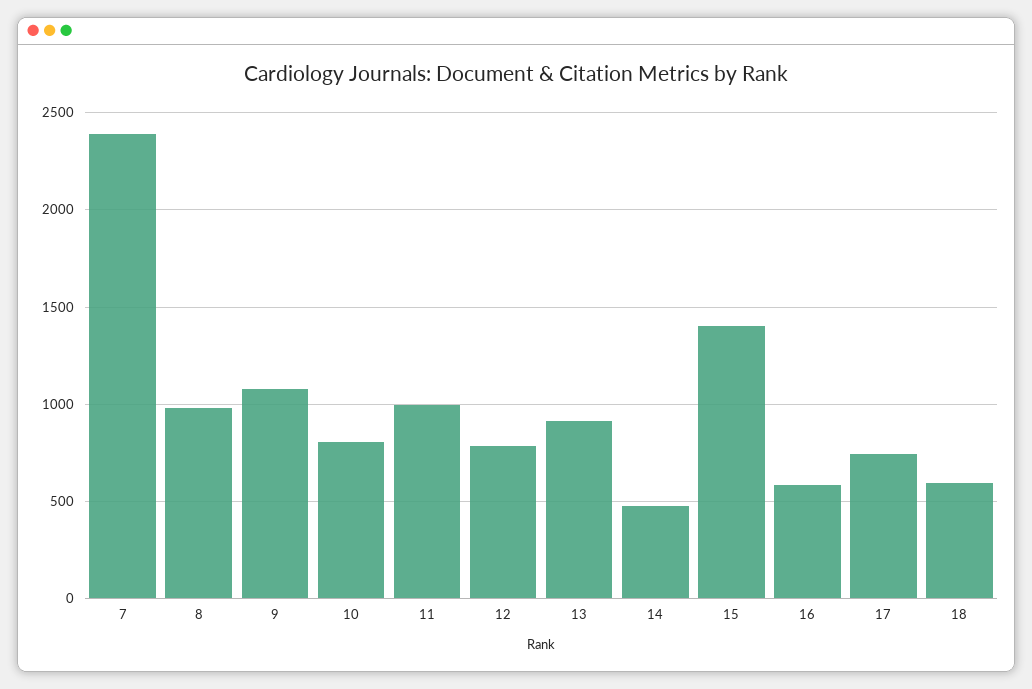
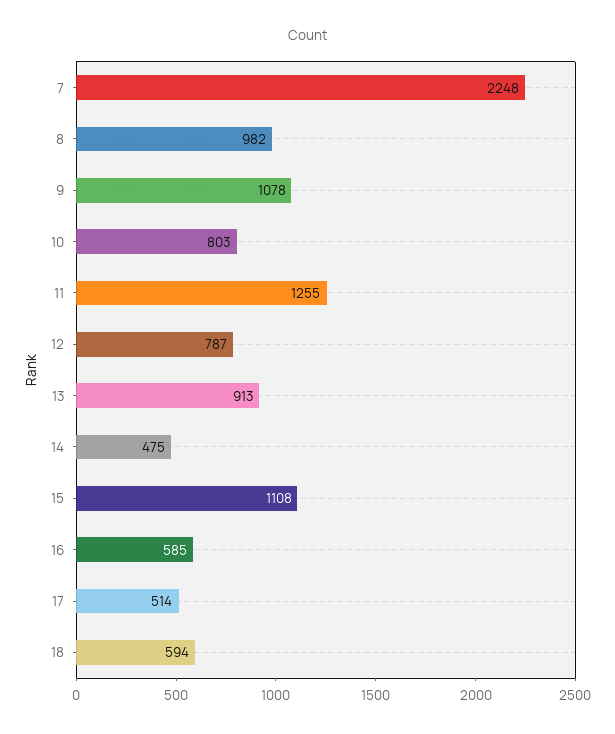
  {
-   "7": 2400,
+   "7": 2248,
    "8": 982,
    "9": 1078,
    "10": 803,
-   "11": 1000,
+   "11": 1255,
    "12": 787,
    "13": 913,
    "14": 475,
-   "15": 1400,
+   "15": 1108,
    "16": 585,
-   "17": 750,
+   "17": 514,
    "18": 594
  }

